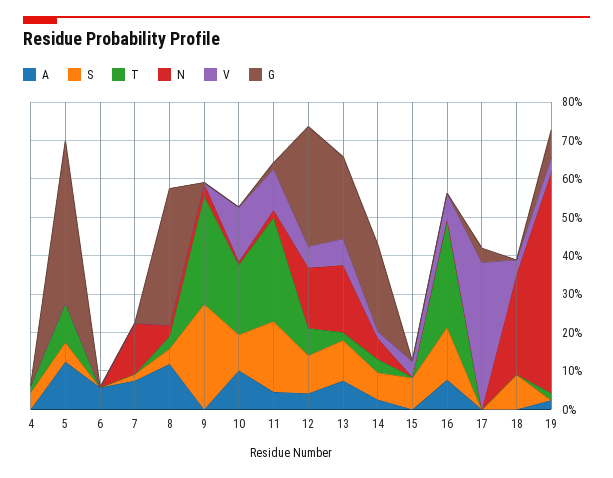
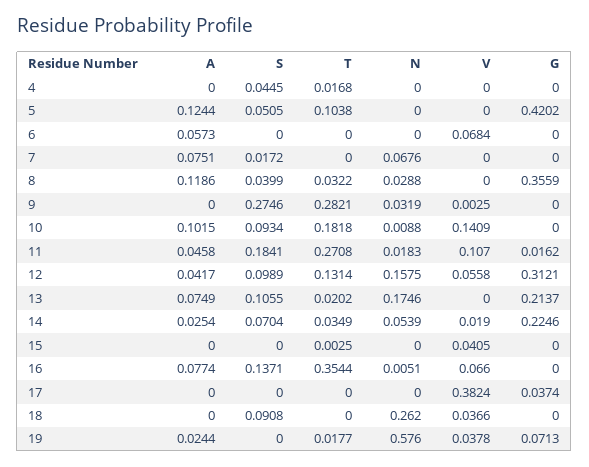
  {
    "A": {
      "4": 0,
      "5": 0.1244,
      "6": 0.0573,
      "7": 0.0751,
      "8": 0.1186,
      "9": 0,
      "10": 0.1015,
      "11": 0.0458,
      "12": 0.0417,
      "13": 0.0749,
      "14": 0.0254,
      "15": 0,
      "16": 0.0774,
      "17": 0,
      "18": 0,
      "19": 0.0244
    },
    "S": {
      "4": 0.0445,
      "5": 0.0505,
      "6": 0,
      "7": 0.0172,
      "8": 0.0399,
      "9": 0.2746,
      "10": 0.0934,
      "11": 0.1841,
      "12": 0.0989,
      "13": 0.1055,
      "14": 0.0704,
-     "15": 0.075,
+     "15": 0,
      "16": 0.1371,
      "17": 0,
      "18": 0.0908,
      "19": 0
    },
    "T": {
      "4": 0.0168,
      "5": 0.1038,
      "6": 0,
      "7": 0,
      "8": 0.0322,
      "9": 0.2821,
      "10": 0.1818,
      "11": 0.2708,
-     "12": 0.075,
+     "12": 0.1314,
      "13": 0.0202,
      "14": 0.0349,
      "15": 0.0025,
-     "16": 0.275,
+     "16": 0.3544,
      "17": 0,
      "18": 0,
      "19": 0.0177
    },
    "N": {
      "4": 0,
      "5": 0,
      "6": 0,
-     "7": 0.125,
+     "7": 0.0676,
      "8": 0.0288,
      "9": 0.0319,
      "10": 0.0088,
      "11": 0.0183,
      "12": 0.1575,
      "13": 0.1746,
      "14": 0.0539,
      "15": 0,
      "16": 0.0051,
      "17": 0,
      "18": 0.262,
      "19": 0.576
    },
    "V": {
      "4": 0,
      "5": 0,
-     "6": 0,
+     "6": 0.0684,
      "7": 0,
      "8": 0,
      "9": 0.0025,
      "10": 0.1409,
      "11": 0.107,
      "12": 0.0558,
-     "13": 0.075,
+     "13": 0,
      "14": 0.019,
      "15": 0.0405,
      "16": 0.066,
      "17": 0.3824,
      "18": 0.0366,
      "19": 0.0378
    },
    "G": {
      "4": 0,
      "5": 0.4202,
      "6": 0,
      "7": 0,
      "8": 0.3559,
      "9": 0,
      "10": 0,
      "11": 0.0162,
      "12": 0.3121,
      "13": 0.2137,
      "14": 0.2246,
      "15": 0,
      "16": 0,
      "17": 0.0374,
      "18": 0,
      "19": 0.0713
    }
  }

